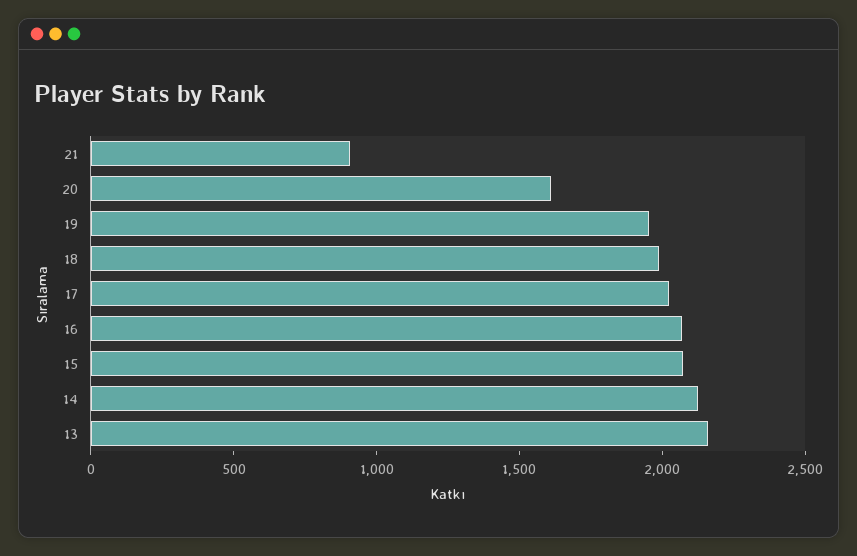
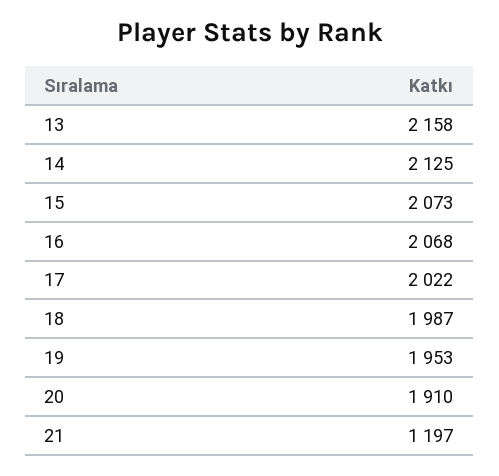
  {
-   "21": 900,
+   "21": 1197,
-   "20": 1600,
+   "20": 1910,
    "19": 1953,
    "18": 1987,
    "17": 2022,
    "16": 2068,
    "15": 2073,
    "14": 2125,
    "13": 2158
  }

